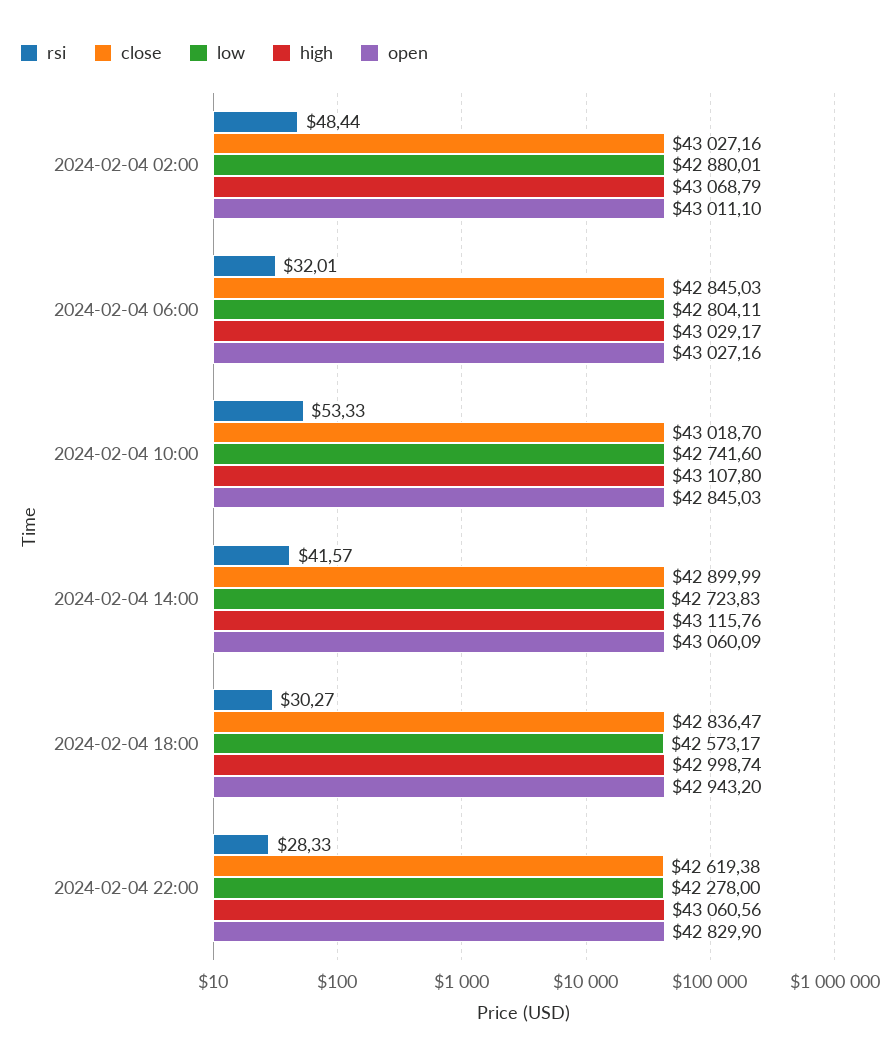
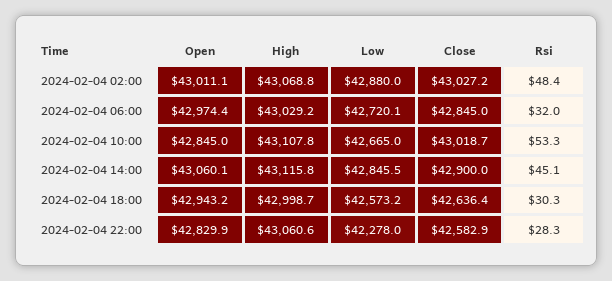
  {
    "rsi": {
      "2024-02-04 02:00": 48.44,
      "2024-02-04 06:00": 32.01,
      "2024-02-04 10:00": 53.33,
-     "2024-02-04 14:00": 41.57,
+     "2024-02-04 14:00": 45.1,
      "2024-02-04 18:00": 30.27,
      "2024-02-04 22:00": 28.33
    },
    "close": {
      "2024-02-04 02:00": 43027.16,
      "2024-02-04 06:00": 42845.03,
      "2024-02-04 10:00": 43018.7,
      "2024-02-04 14:00": 42899.99,
-     "2024-02-04 18:00": 42836.47,
+     "2024-02-04 18:00": 42636.4,
-     "2024-02-04 22:00": 42619.38
+     "2024-02-04 22:00": 42582.9
    },
    "low": {
      "2024-02-04 02:00": 42880.01,
-     "2024-02-04 06:00": 42804.11,
+     "2024-02-04 06:00": 42720.1,
-     "2024-02-04 10:00": 42741.6,
+     "2024-02-04 10:00": 42665,
-     "2024-02-04 14:00": 42723.83,
+     "2024-02-04 14:00": 42845.5,
      "2024-02-04 18:00": 42573.17,
      "2024-02-04 22:00": 42278
    },
    "high": {
      "2024-02-04 02:00": 43068.79,
      "2024-02-04 06:00": 43029.17,
      "2024-02-04 10:00": 43107.8,
      "2024-02-04 14:00": 43115.76,
      "2024-02-04 18:00": 42998.74,
      "2024-02-04 22:00": 43060.56
    },
    "open": {
      "2024-02-04 02:00": 43011.1,
-     "2024-02-04 06:00": 43027.16,
+     "2024-02-04 06:00": 42974.4,
      "2024-02-04 10:00": 42845.03,
      "2024-02-04 14:00": 43060.09,
      "2024-02-04 18:00": 42943.2,
      "2024-02-04 22:00": 42829.9
    }
  }

